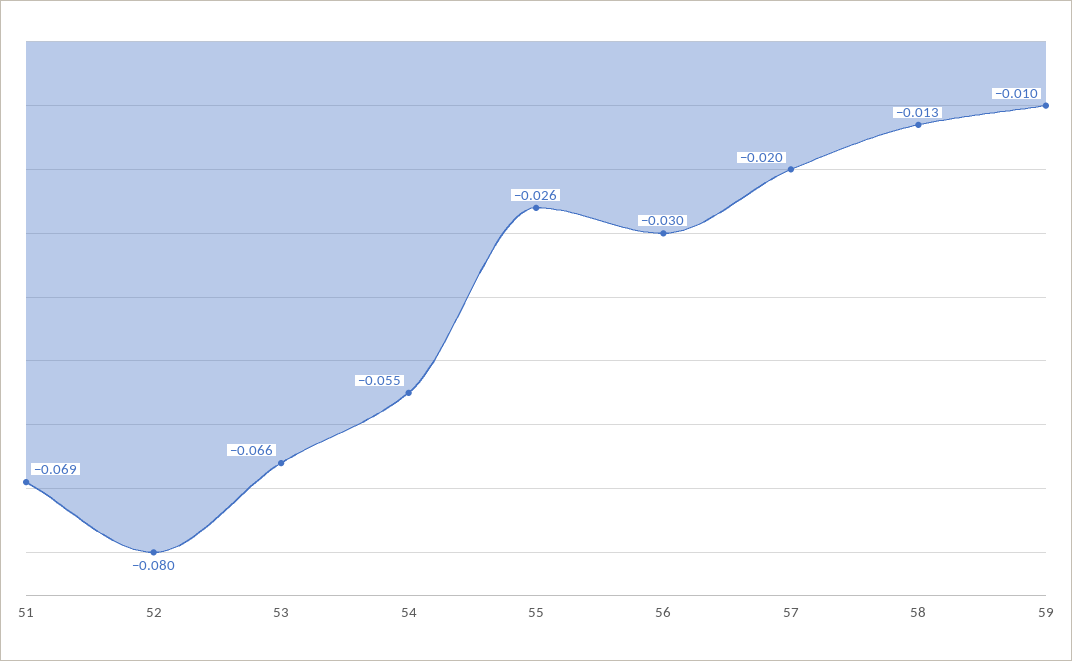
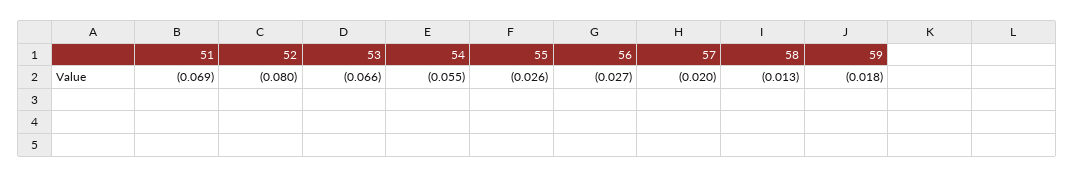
  {
    "51": -0.069,
    "52": -0.08,
    "53": -0.066,
    "54": -0.055,
    "55": -0.026,
-   "56": -0.03,
+   "56": -0.027,
    "57": -0.02,
    "58": -0.013,
-   "59": -0.01
+   "59": -0.018
  }

